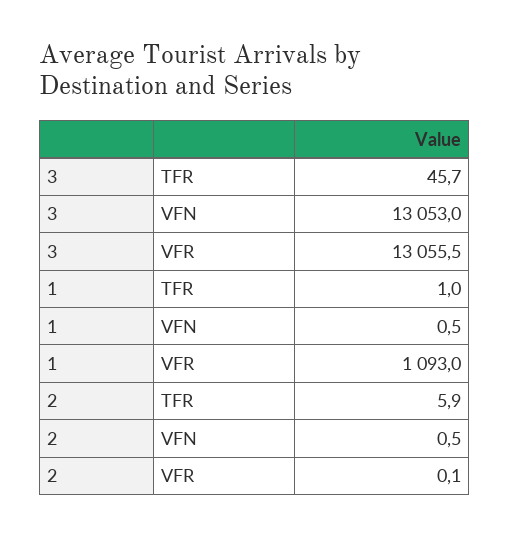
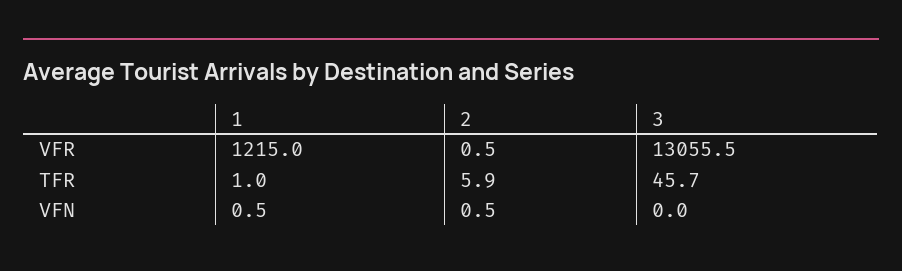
  {
    "3": {
      "TFR": 45.7,
-     "VFN": 13053,
+     "VFN": 0,
      "VFR": 13055.5
    },
    "1": {
      "TFR": 1,
      "VFN": 0.5,
-     "VFR": 1093
+     "VFR": 1215
    },
    "2": {
      "TFR": 5.9,
      "VFN": 0.5,
-     "VFR": 0.1
+     "VFR": 0.5
    }
  }

